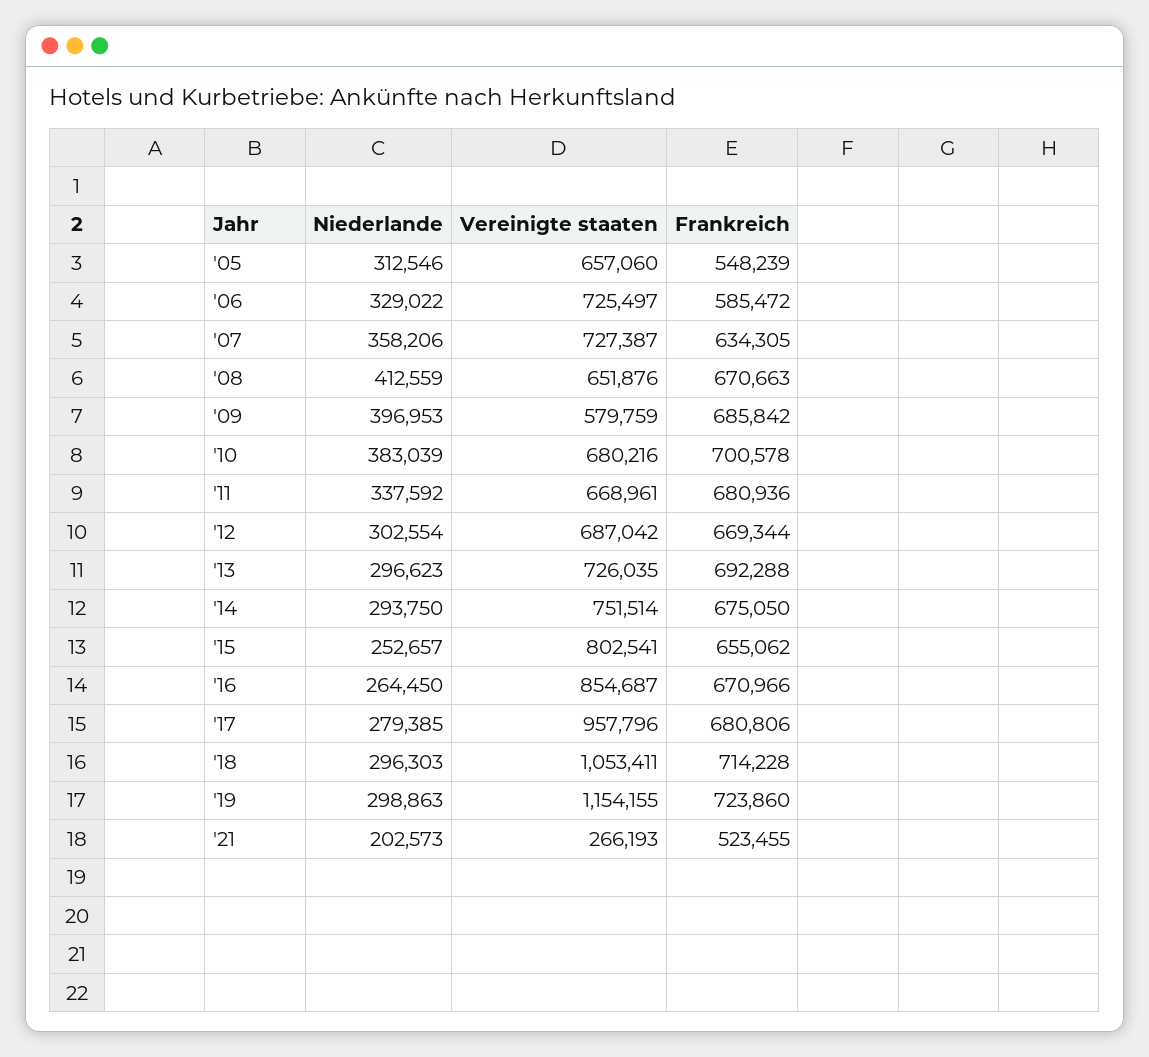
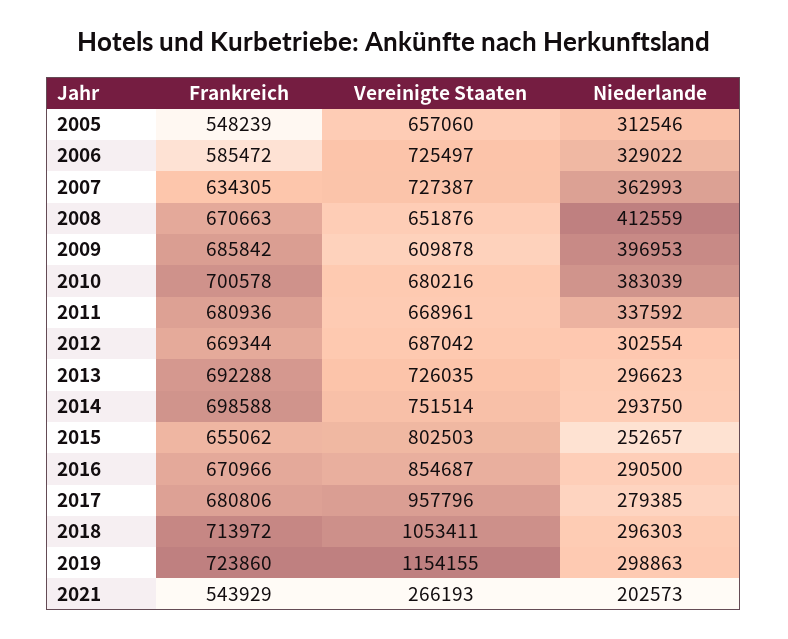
  {
    "Niederlande": {
      "'05": 312546,
      "'06": 329022,
-     "'07": 358206,
+     "'07": 362993,
      "'08": 412559,
      "'09": 396953,
      "'10": 383039,
      "'11": 337592,
      "'12": 302554,
      "'13": 296623,
      "'14": 293750,
      "'15": 252657,
-     "'16": 264450,
+     "'16": 290500,
      "'17": 279385,
      "'18": 296303,
      "'19": 298863,
      "'21": 202573
    },
    "Vereinigte staaten": {
      "'05": 657060,
      "'06": 725497,
      "'07": 727387,
      "'08": 651876,
-     "'09": 579759,
+     "'09": 609878,
      "'10": 680216,
      "'11": 668961,
      "'12": 687042,
      "'13": 726035,
      "'14": 751514,
-     "'15": 802541,
+     "'15": 802503,
      "'16": 854687,
      "'17": 957796,
      "'18": 1053411,
      "'19": 1154155,
      "'21": 266193
    },
    "Frankreich": {
      "'05": 548239,
      "'06": 585472,
      "'07": 634305,
      "'08": 670663,
      "'09": 685842,
      "'10": 700578,
      "'11": 680936,
      "'12": 669344,
      "'13": 692288,
-     "'14": 675050,
+     "'14": 698588,
      "'15": 655062,
      "'16": 670966,
      "'17": 680806,
-     "'18": 714228,
+     "'18": 713972,
      "'19": 723860,
-     "'21": 523455
+     "'21": 543929
    }
  }

